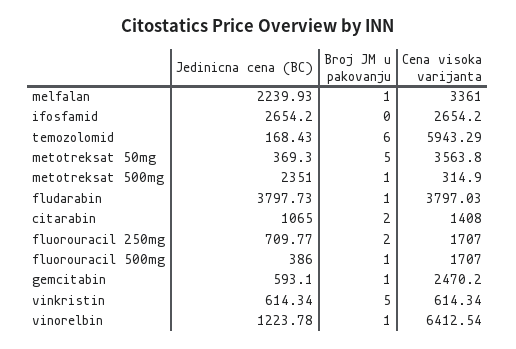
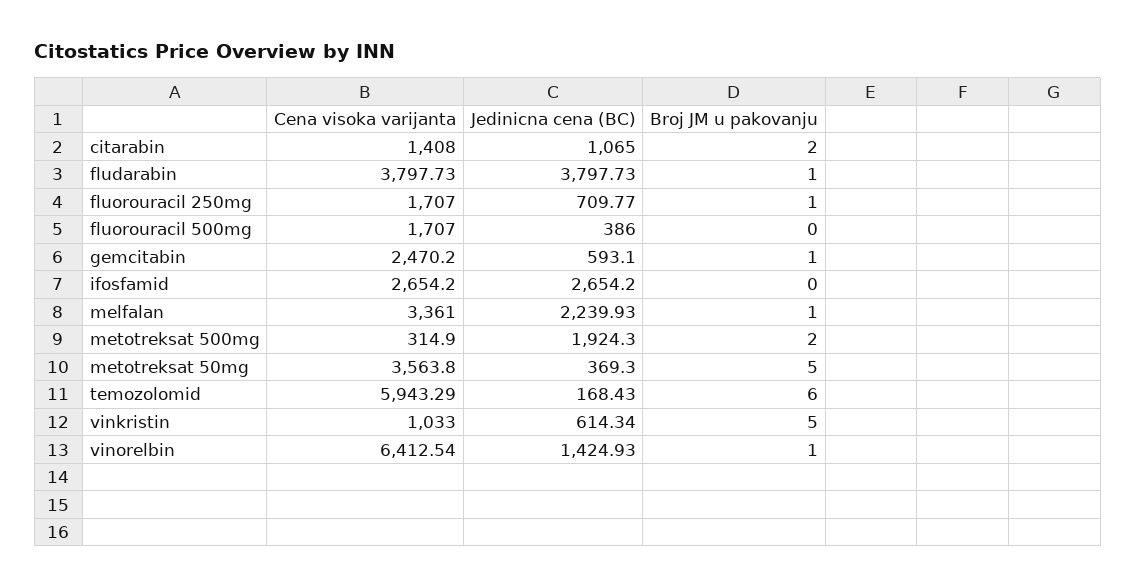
  {
    "Jedinicna cena (BC)": {
      "melfalan": 2239.93,
      "ifosfamid": 2654.2,
      "temozolomid": 168.43,
      "metotreksat 50mg": 369.3,
-     "metotreksat 500mg": 2351,
+     "metotreksat 500mg": 1924.3,
      "fludarabin": 3797.73,
      "citarabin": 1065,
      "fluorouracil 250mg": 709.77,
      "fluorouracil 500mg": 386,
      "gemcitabin": 593.1,
      "vinkristin": 614.34,
-     "vinorelbin": 1223.78
+     "vinorelbin": 1424.93
    },
    "Broj JM u pakovanju": {
      "melfalan": 1,
      "ifosfamid": 0,
      "temozolomid": 6,
      "metotreksat 50mg": 5,
-     "metotreksat 500mg": 1,
+     "metotreksat 500mg": 2,
      "fludarabin": 1,
      "citarabin": 2,
-     "fluorouracil 250mg": 2,
+     "fluorouracil 250mg": 1,
-     "fluorouracil 500mg": 1,
+     "fluorouracil 500mg": 0,
      "gemcitabin": 1,
      "vinkristin": 5,
      "vinorelbin": 1
    },
    "Cena visoka varijanta": {
      "melfalan": 3361,
      "ifosfamid": 2654.2,
      "temozolomid": 5943.29,
      "metotreksat 50mg": 3563.8,
      "metotreksat 500mg": 314.9,
-     "fludarabin": 3797.03,
+     "fludarabin": 3797.73,
      "citarabin": 1408,
      "fluorouracil 250mg": 1707,
      "fluorouracil 500mg": 1707,
      "gemcitabin": 2470.2,
-     "vinkristin": 614.34,
+     "vinkristin": 1033,
      "vinorelbin": 6412.54
    }
  }

